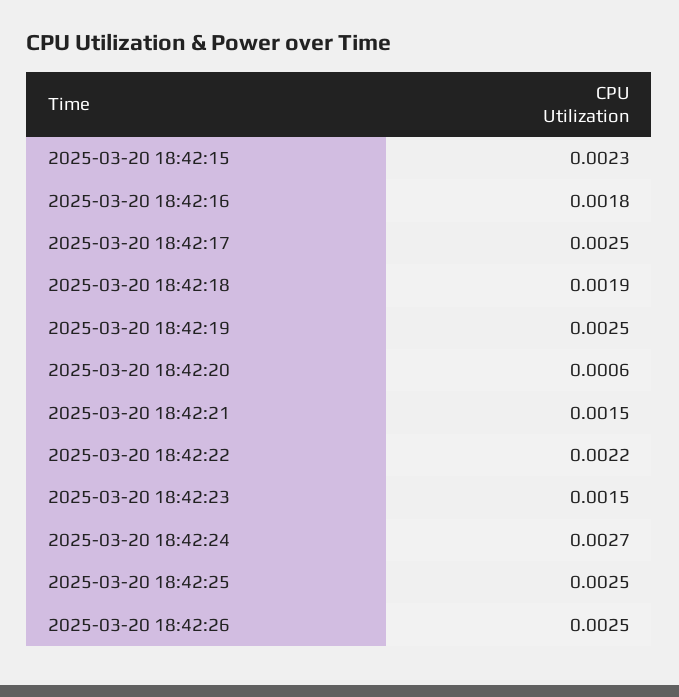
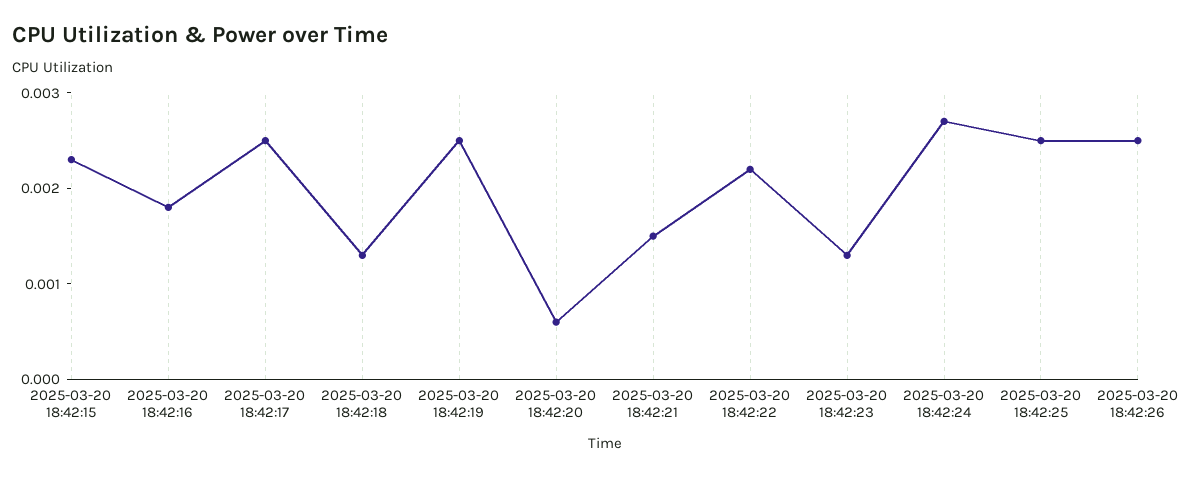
  {
    "2025-03-20 18:42:15": 0.0023,
    "2025-03-20 18:42:16": 0.0018,
    "2025-03-20 18:42:17": 0.0025,
-   "2025-03-20 18:42:18": 0.0019,
+   "2025-03-20 18:42:18": 0.0013,
    "2025-03-20 18:42:19": 0.0025,
    "2025-03-20 18:42:20": 0.0006,
    "2025-03-20 18:42:21": 0.0015,
    "2025-03-20 18:42:22": 0.0022,
-   "2025-03-20 18:42:23": 0.0015,
+   "2025-03-20 18:42:23": 0.0013,
    "2025-03-20 18:42:24": 0.0027,
    "2025-03-20 18:42:25": 0.0025,
    "2025-03-20 18:42:26": 0.0025
  }

